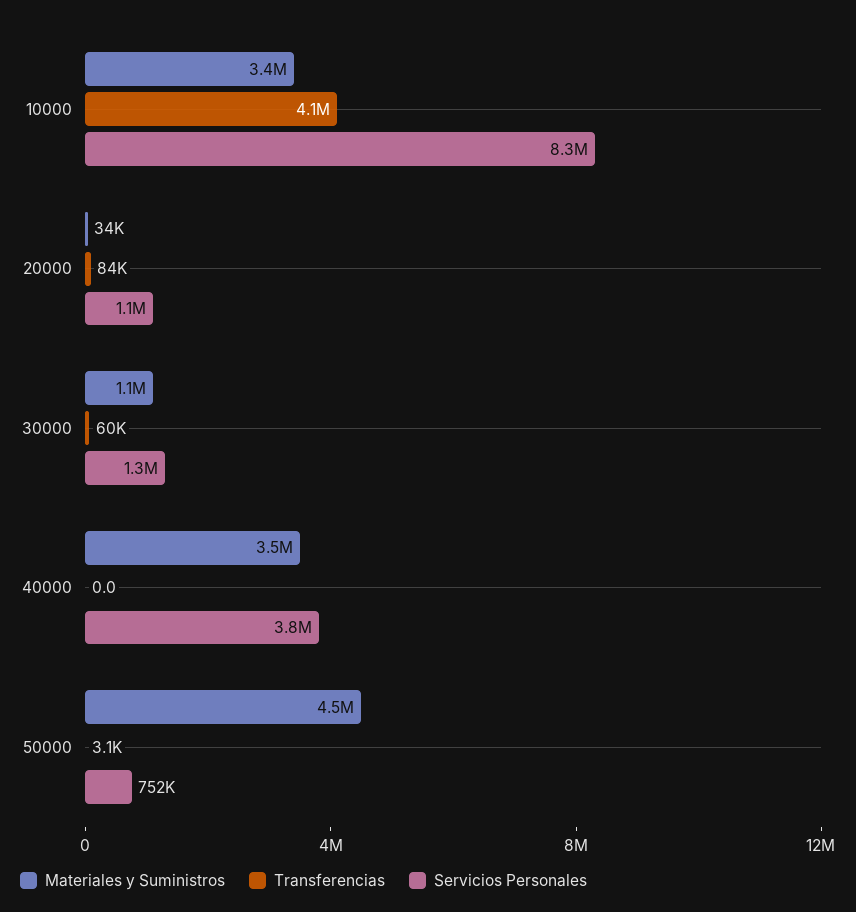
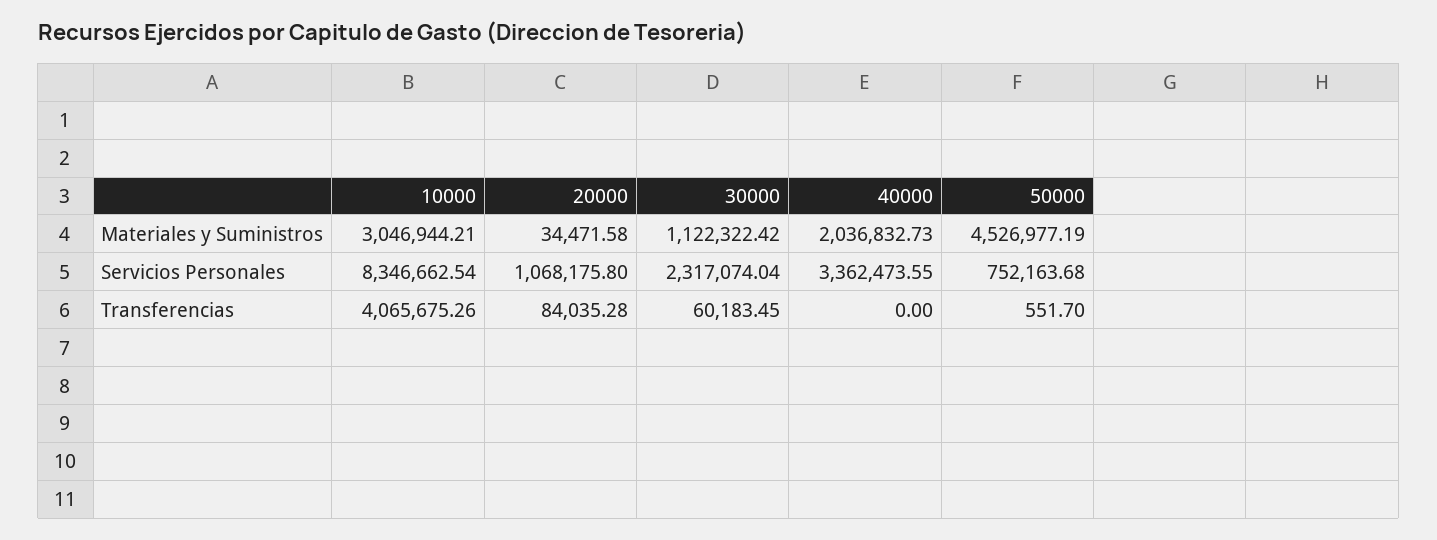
  {
    "Materiales y Suministros": {
-     "10000": 3400000,
+     "10000": 3046944.21,
      "20000": 34471.58,
      "30000": 1122322.42,
-     "40000": 3500000,
+     "40000": 2036832.73,
      "50000": 4526977.19
    },
    "Transferencias": {
      "10000": 4065675.26,
      "20000": 84035.28,
      "30000": 60183.45,
      "40000": 0,
-     "50000": 3100
+     "50000": 551.7
    },
    "Servicios Personales": {
      "10000": 8346662.54,
      "20000": 1068175.8,
-     "30000": 1300000,
+     "30000": 2317074.04,
-     "40000": 3800000,
+     "40000": 3362473.55,
      "50000": 752163.68
    }
  }

